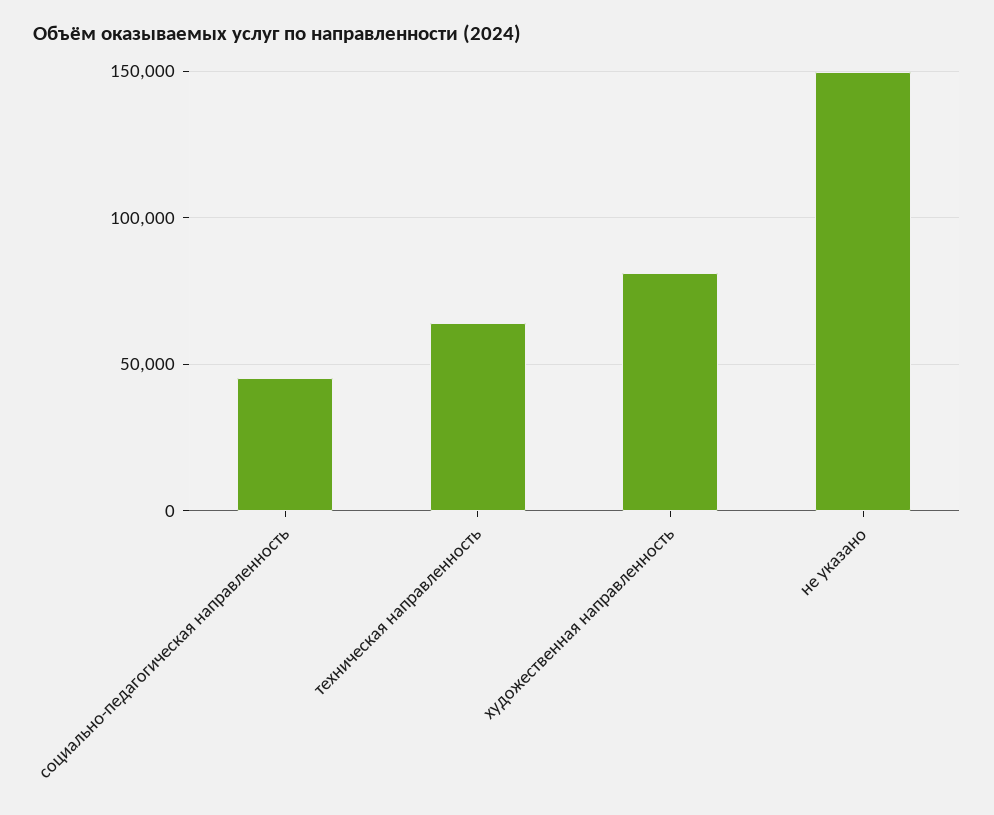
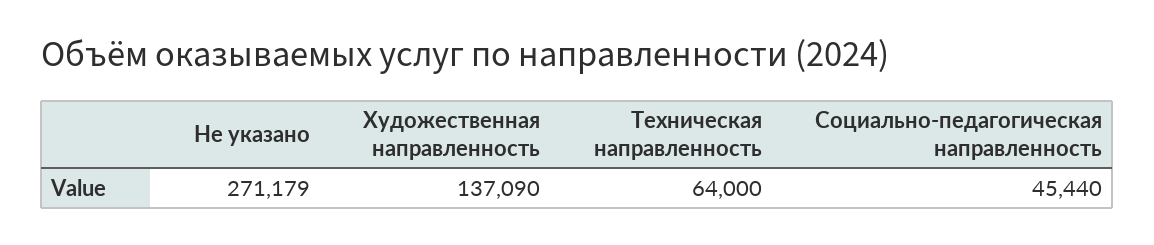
  {
    "социально-педагогическая направленность": 45440,
    "техническая направленность": 64000,
-   "художественная направленность": 80000,
+   "художественная направленность": 137090,
-   "не указано": 150000
+   "не указано": 271179
  }

